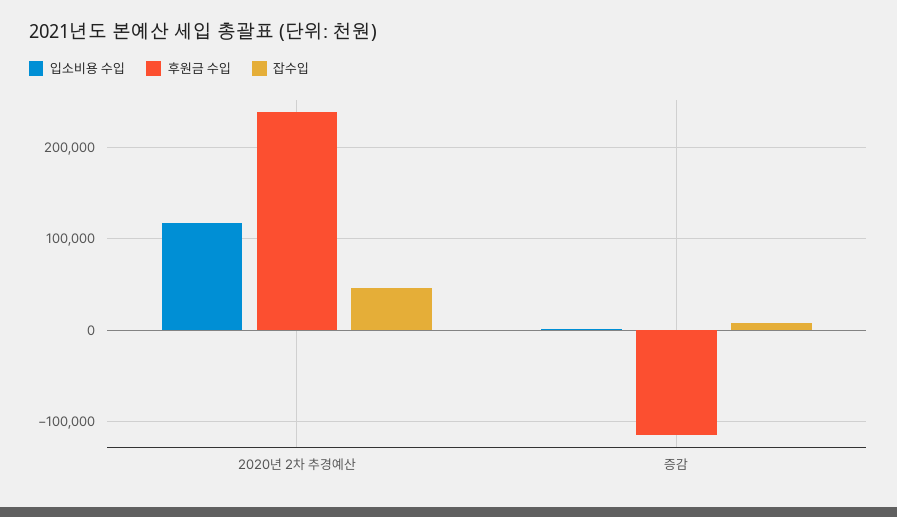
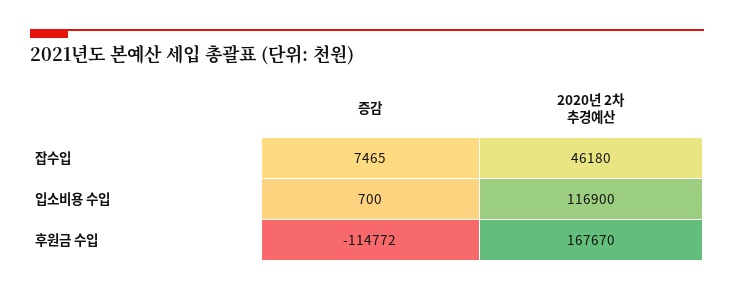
  {
    "입소비용 수입": {
      "2020년 2차 추경예산": 116900,
      "증감": 700
    },
    "후원금 수입": {
-     "2020년 2차 추경예산": 240000,
+     "2020년 2차 추경예산": 167670,
      "증감": -114772
    },
    "잡수입": {
      "2020년 2차 추경예산": 46180,
      "증감": 7465
    }
  }

